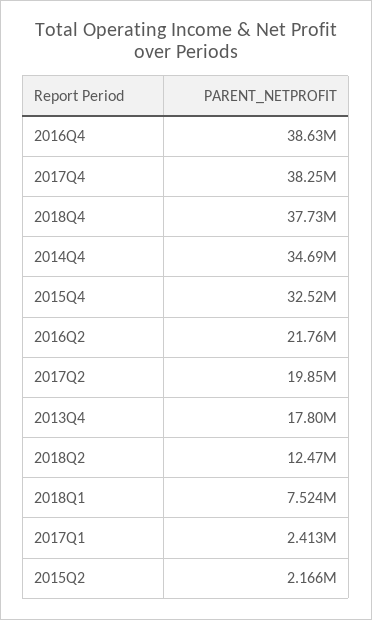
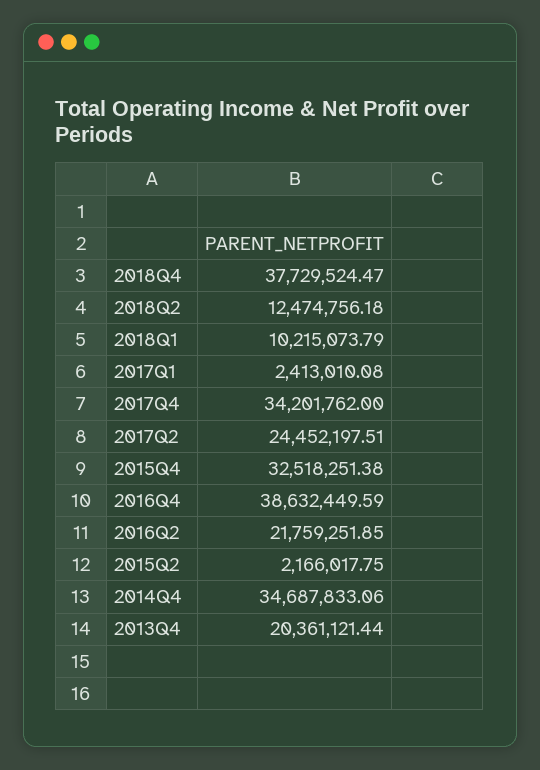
  {
    "2016Q4": 38632449.59,
-   "2017Q4": 38250000,
+   "2017Q4": 34201762,
    "2018Q4": 37729524.47,
    "2014Q4": 34687833.06,
    "2015Q4": 32518251.38,
    "2016Q2": 21759251.85,
-   "2017Q2": 19850000,
+   "2017Q2": 24452197.51,
-   "2013Q4": 17800000,
+   "2013Q4": 20361121.44,
    "2018Q2": 12474756.18,
-   "2018Q1": 7524000,
+   "2018Q1": 10215073.79,
    "2017Q1": 2413010.08,
    "2015Q2": 2166017.75
  }

